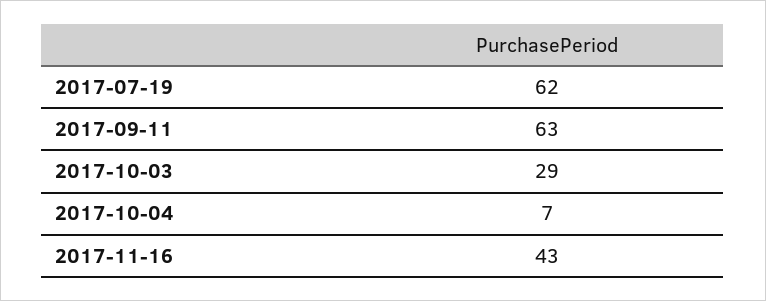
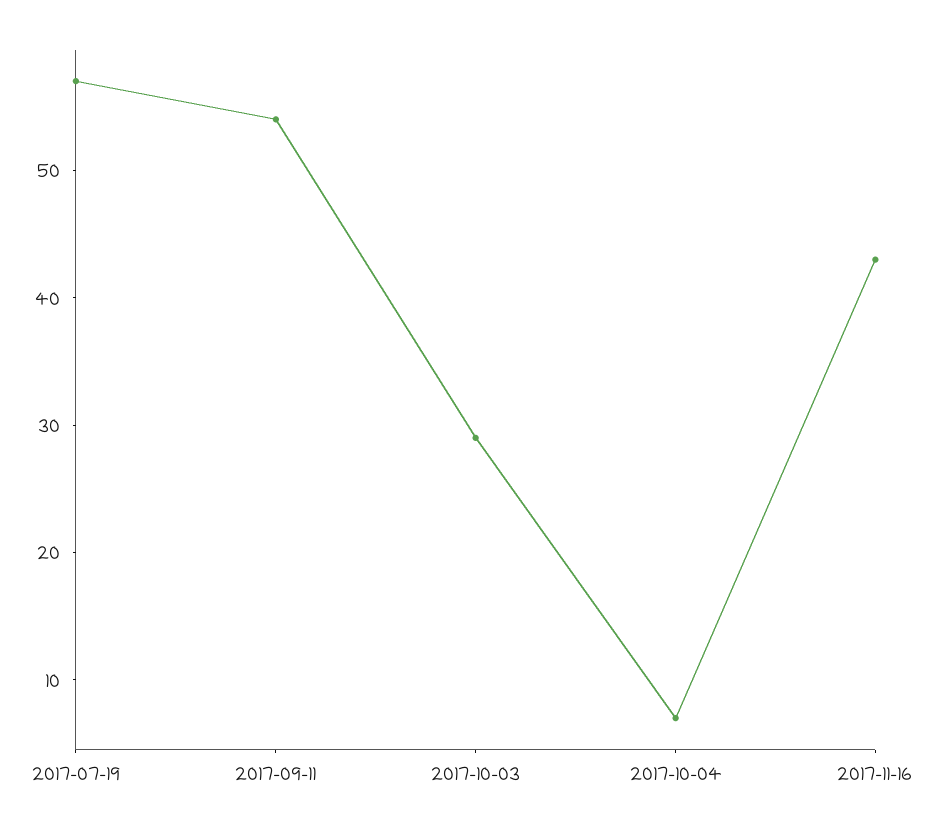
  {
-   "2017-07-19": 62,
+   "2017-07-19": 57,
-   "2017-09-11": 63,
+   "2017-09-11": 54,
    "2017-10-03": 29,
    "2017-10-04": 7,
    "2017-11-16": 43
  }

